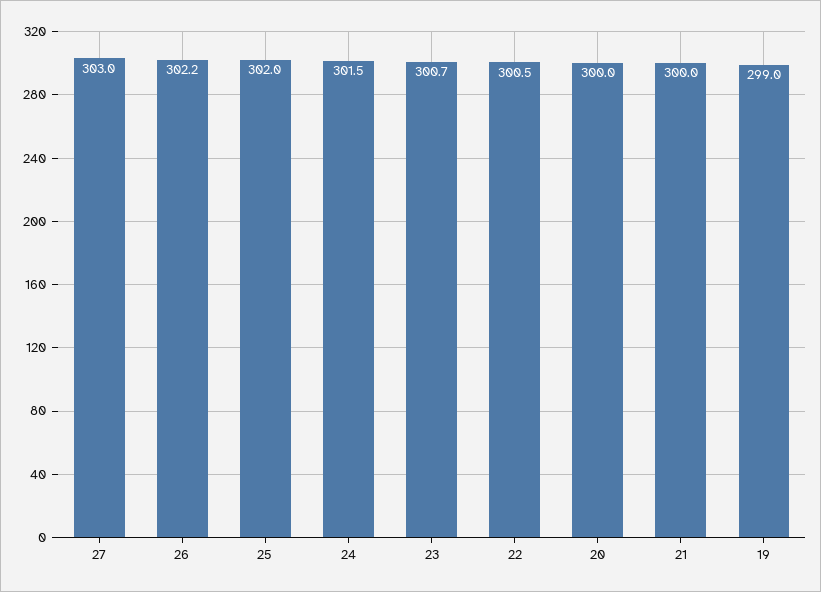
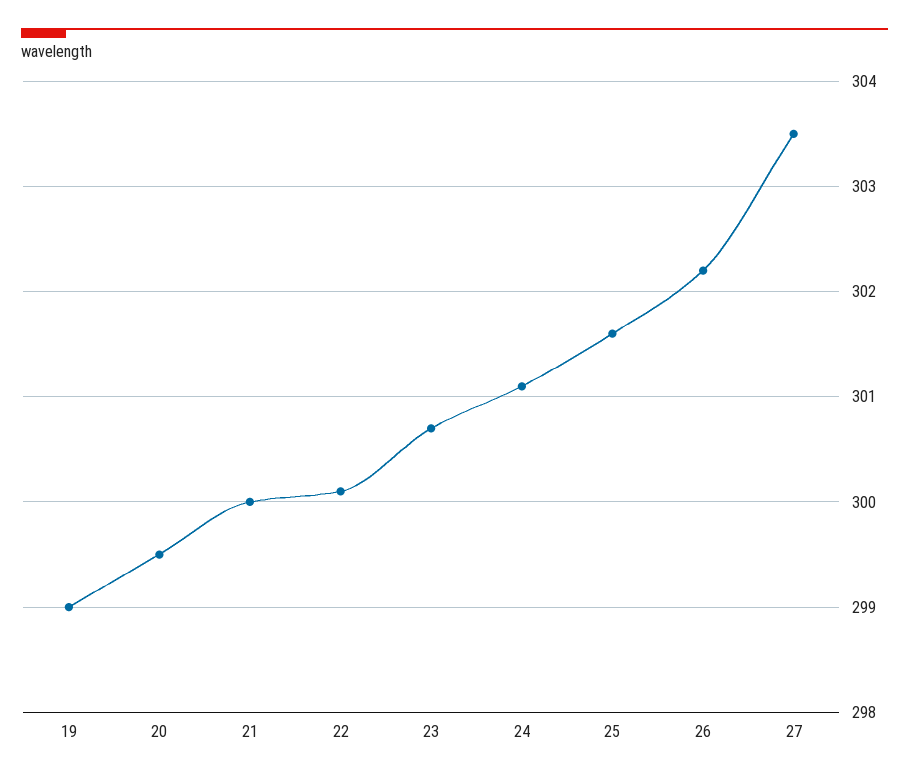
  {
-   "27": 303,
+   "27": 303.5,
    "26": 302.2,
-   "25": 302,
+   "25": 301.6,
-   "24": 301.5,
+   "24": 301.1,
    "23": 300.7,
-   "22": 300.5,
+   "22": 300.1,
-   "20": 300,
+   "20": 299.5,
    "21": 300,
    "19": 299
  }

